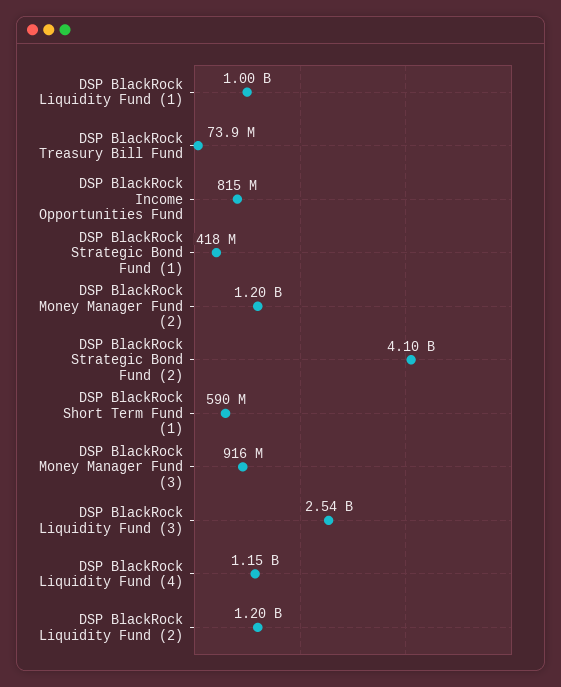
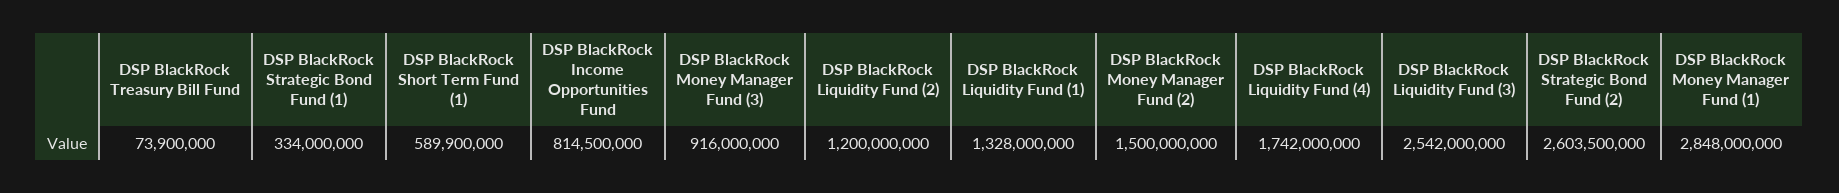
  {
-   "DSP BlackRock Liquidity Fund (1)": 1000000000,
+   "DSP BlackRock Liquidity Fund (1)": 1328000000,
    "DSP BlackRock Treasury Bill Fund": 73900000,
    "DSP BlackRock Income Opportunities Fund": 814500000,
-   "DSP BlackRock Strategic Bond Fund (1)": 418000000,
+   "DSP BlackRock Strategic Bond Fund (1)": 334000000,
-   "DSP BlackRock Money Manager Fund (2)": 1200000000,
+   "DSP BlackRock Money Manager Fund (2)": 1500000000,
-   "DSP BlackRock Strategic Bond Fund (2)": 4100000000,
+   "DSP BlackRock Strategic Bond Fund (2)": 2603500000,
    "DSP BlackRock Short Term Fund (1)": 589900000,
    "DSP BlackRock Money Manager Fund (3)": 916000000,
    "DSP BlackRock Liquidity Fund (3)": 2542000000,
-   "DSP BlackRock Liquidity Fund (4)": 1150000000,
+   "DSP BlackRock Liquidity Fund (4)": 1742000000,
-   "DSP BlackRock Liquidity Fund (2)": 1200000000
+   "DSP BlackRock Liquidity Fund (2)": 1200000000,
+   "DSP BlackRock Money Manager Fund (1)": 2848000000
  }

